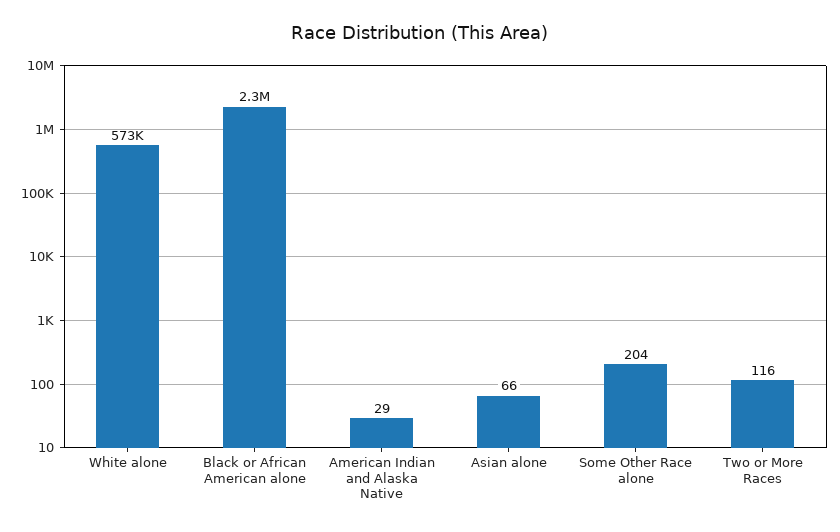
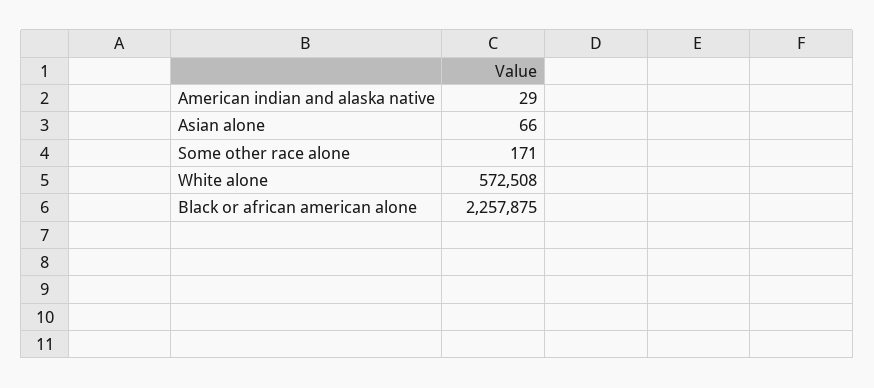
  {
    "White alone": 572508,
    "Black or African American alone": 2257875,
    "American Indian and Alaska Native": 29,
    "Asian alone": 66,
-   "Some Other Race alone": 204,
+   "Some Other Race alone": 171
-   "Two or More Races": 116
  }

